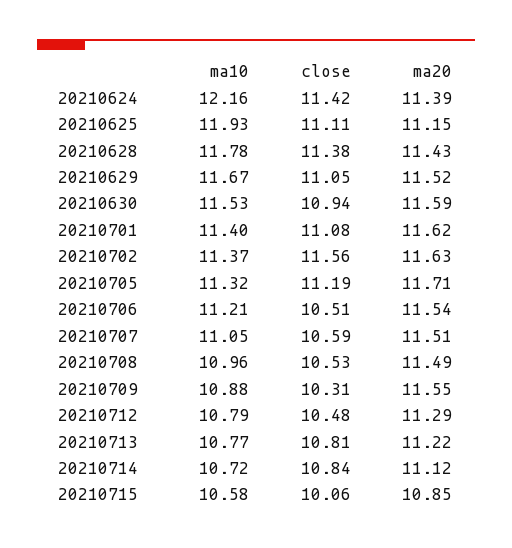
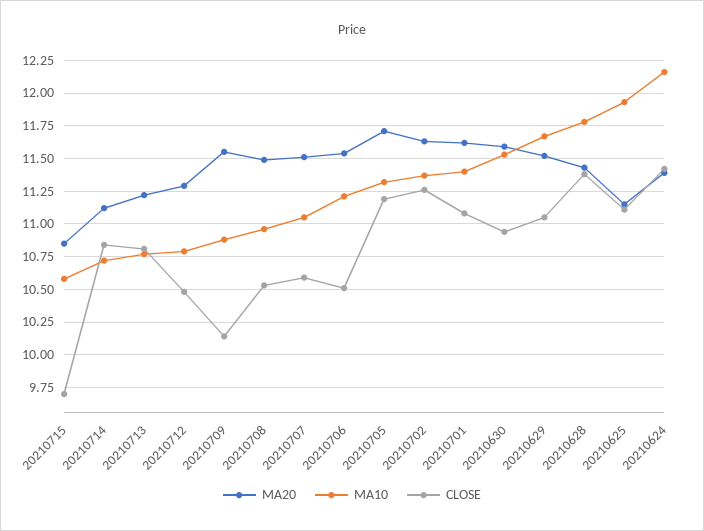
  {
    "ma10": {
      "20210624": 12.16,
      "20210625": 11.93,
      "20210628": 11.78,
      "20210629": 11.67,
      "20210630": 11.53,
      "20210701": 11.4,
      "20210702": 11.37,
      "20210705": 11.32,
      "20210706": 11.21,
      "20210707": 11.05,
      "20210708": 10.96,
      "20210709": 10.88,
      "20210712": 10.79,
      "20210713": 10.77,
      "20210714": 10.72,
      "20210715": 10.58
    },
    "close": {
      "20210624": 11.42,
      "20210625": 11.11,
      "20210628": 11.38,
      "20210629": 11.05,
      "20210630": 10.94,
      "20210701": 11.08,
-     "20210702": 11.56,
+     "20210702": 11.25,
      "20210705": 11.19,
      "20210706": 10.51,
      "20210707": 10.59,
      "20210708": 10.53,
-     "20210709": 10.31,
+     "20210709": 10.15,
      "20210712": 10.48,
      "20210713": 10.81,
      "20210714": 10.84,
-     "20210715": 10.06
+     "20210715": 9.7
    },
    "ma20": {
      "20210624": 11.39,
      "20210625": 11.15,
      "20210628": 11.43,
      "20210629": 11.52,
      "20210630": 11.59,
      "20210701": 11.62,
      "20210702": 11.63,
      "20210705": 11.71,
      "20210706": 11.54,
      "20210707": 11.51,
      "20210708": 11.49,
      "20210709": 11.55,
      "20210712": 11.29,
      "20210713": 11.22,
      "20210714": 11.12,
      "20210715": 10.85
    }
  }

